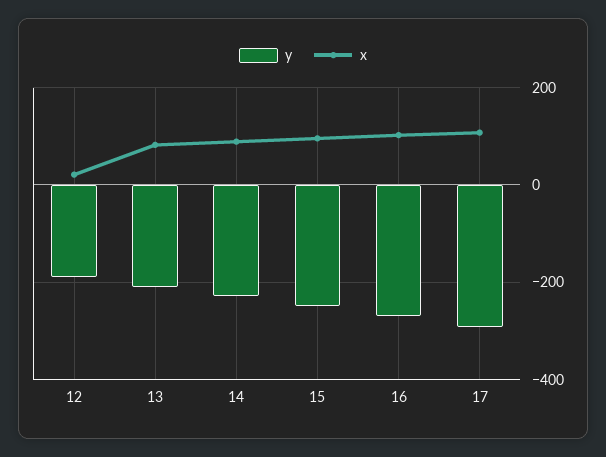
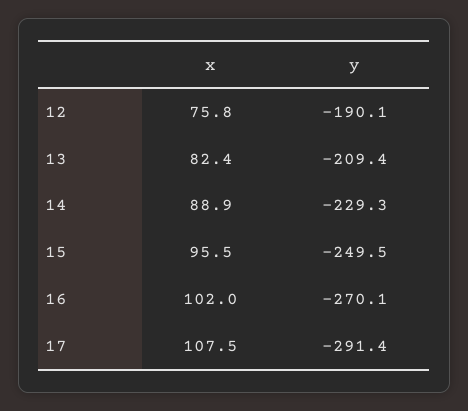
  {
    "y": {
      "12": -190.1,
      "13": -209.4,
      "14": -229.3,
      "15": -249.5,
      "16": -270.1,
      "17": -291.4
    },
    "x": {
-     "12": 20,
+     "12": 75.8,
      "13": 82.4,
      "14": 88.9,
      "15": 95.5,
      "16": 102,
      "17": 107.5
    }
  }

